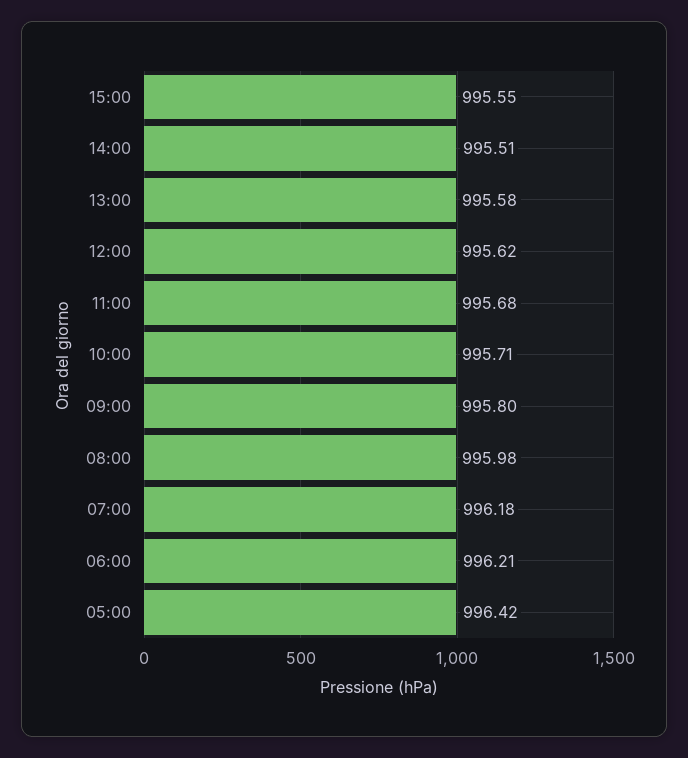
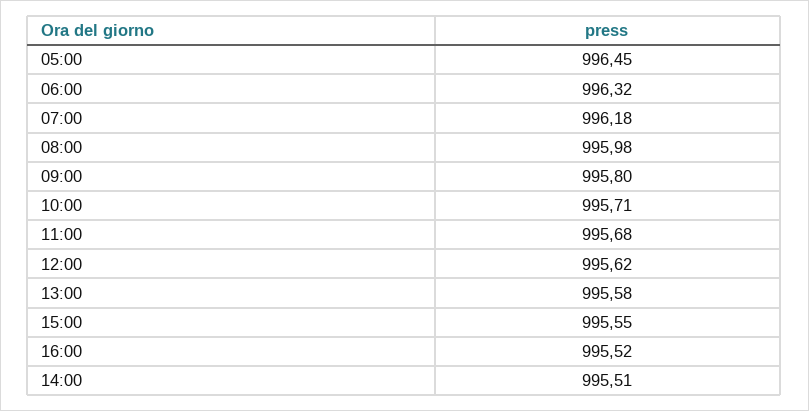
  {
    "15:00": 995.55,
    "14:00": 995.51,
    "13:00": 995.58,
    "12:00": 995.62,
    "11:00": 995.68,
    "10:00": 995.71,
    "09:00": 995.8,
    "08:00": 995.98,
    "07:00": 996.18,
-   "06:00": 996.21,
+   "06:00": 996.32,
-   "05:00": 996.42
+   "05:00": 996.45,
+   "16:00": 995.52
  }

